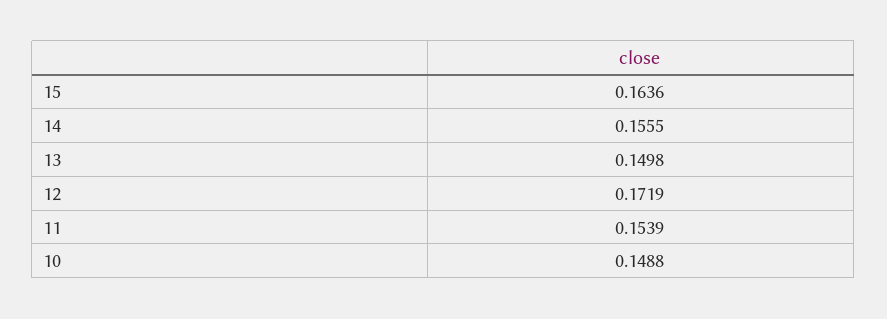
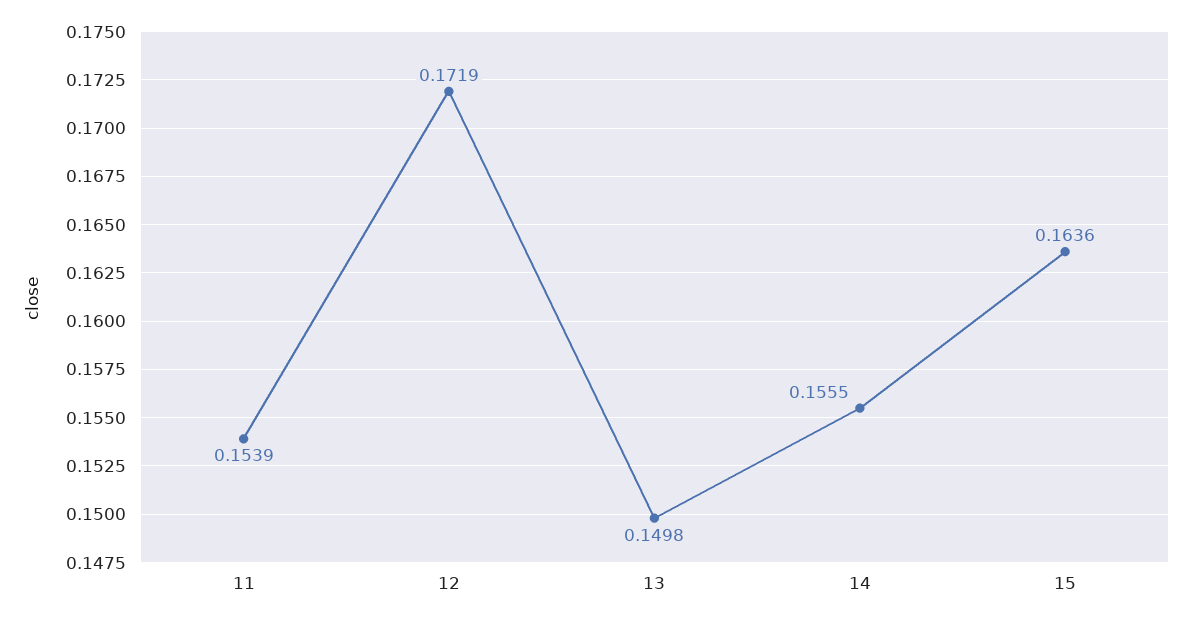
  {
    "15": 0.1636,
    "14": 0.1555,
    "13": 0.1498,
    "12": 0.1719,
-   "11": 0.1539,
+   "11": 0.1539
-   "10": 0.1488
  }

